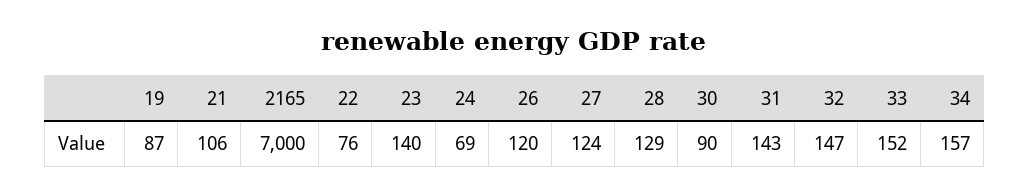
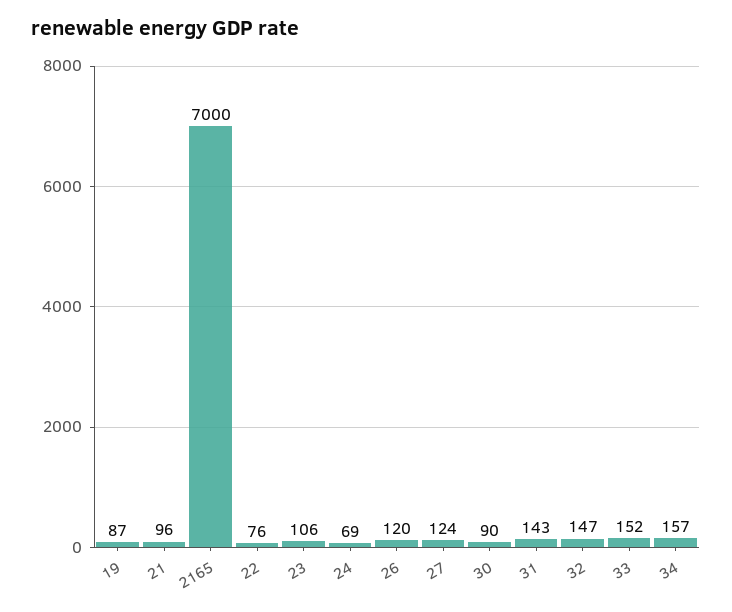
  {
    "19": 87,
-   "21": 106,
+   "21": 96,
    "2165": 7000,
    "22": 76,
-   "23": 140,
+   "23": 106,
    "24": 69,
    "26": 120,
    "27": 124,
-   "28": 129,
    "30": 90,
    "31": 143,
    "32": 147,
    "33": 152,
    "34": 157
  }

